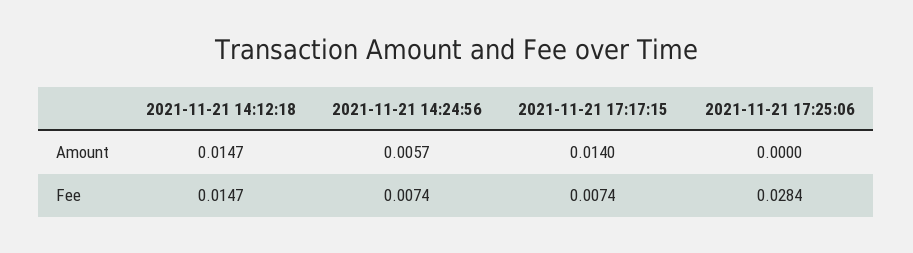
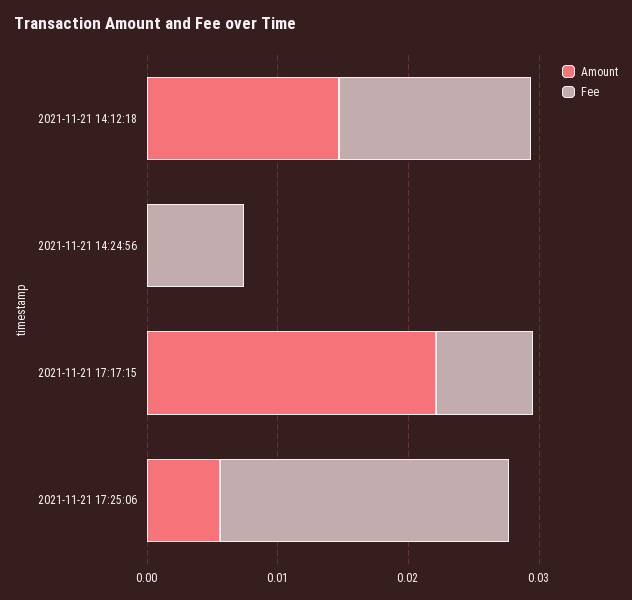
  {
    "Amount": {
      "2021-11-21 14:12:18": 0.0147,
-     "2021-11-21 14:24:56": 0.0057,
+     "2021-11-21 14:24:56": 0,
-     "2021-11-21 17:17:15": 0.014,
+     "2021-11-21 17:17:15": 0.022,
-     "2021-11-21 17:25:06": 0
+     "2021-11-21 17:25:06": 0.006
    },
    "Fee": {
      "2021-11-21 14:12:18": 0.0147,
      "2021-11-21 14:24:56": 0.0074,
      "2021-11-21 17:17:15": 0.0074,
-     "2021-11-21 17:25:06": 0.0284
+     "2021-11-21 17:25:06": 0.022
    }
  }

